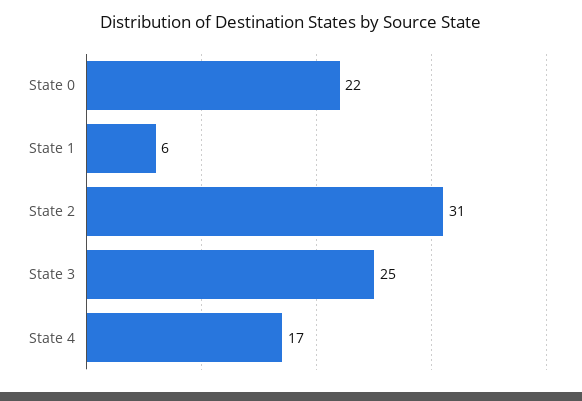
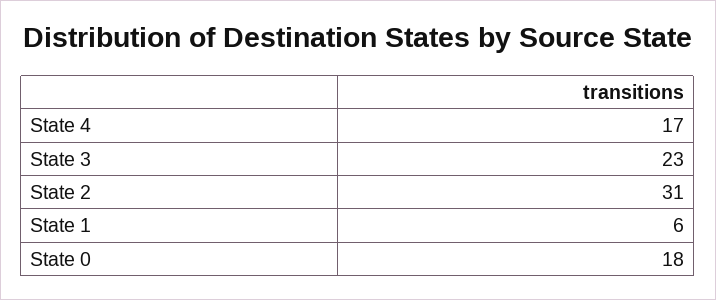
  {
-   "State 0": 22,
+   "State 0": 18,
    "State 1": 6,
    "State 2": 31,
-   "State 3": 25,
+   "State 3": 23,
    "State 4": 17
  }

